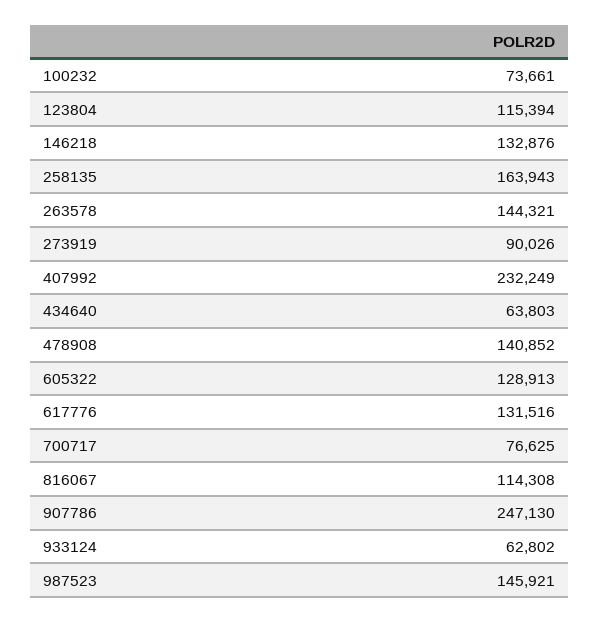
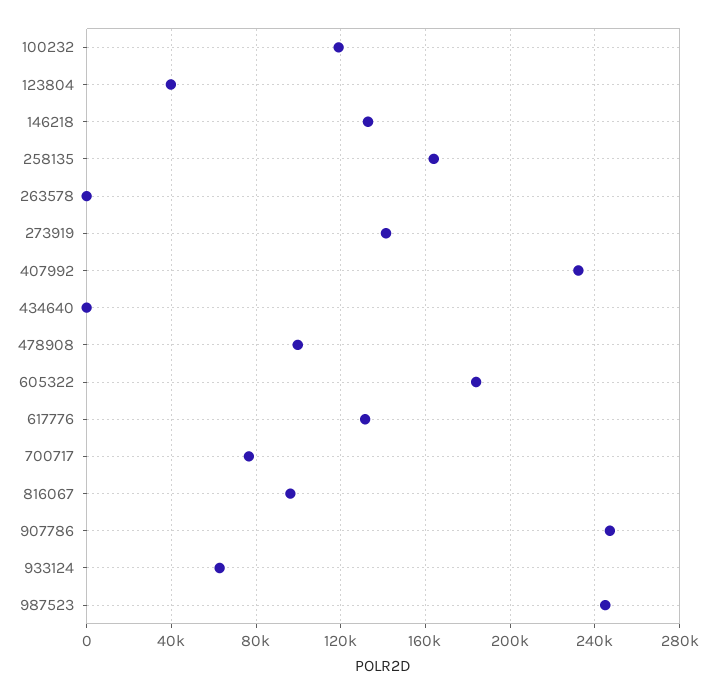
  {
-   "100232": 73661,
+   "100232": 120000,
-   "123804": 115394,
+   "123804": 40000,
    "146218": 132876,
    "258135": 163943,
-   "263578": 144321,
+   "263578": 0,
-   "273919": 90026,
+   "273919": 140000,
    "407992": 232249,
-   "434640": 63803,
+   "434640": 0,
-   "478908": 140852,
+   "478908": 100000,
-   "605322": 128913,
+   "605322": 185000,
    "617776": 131516,
    "700717": 76625,
-   "816067": 114308,
+   "816067": 95000,
    "907786": 247130,
    "933124": 62802,
-   "987523": 145921
+   "987523": 245000
  }

